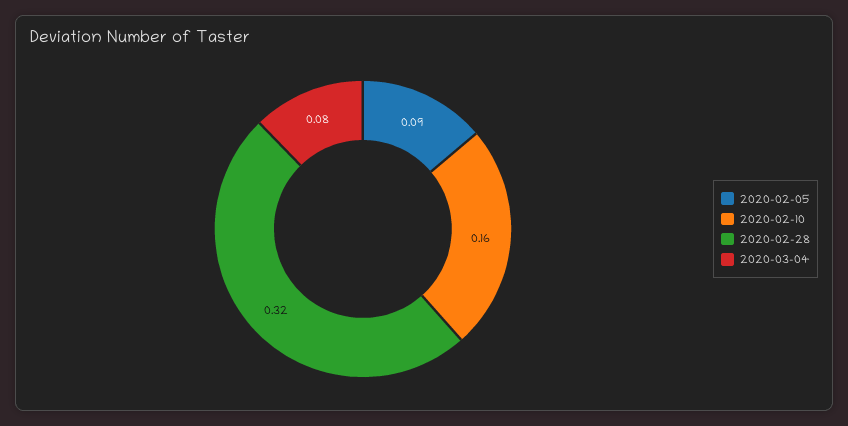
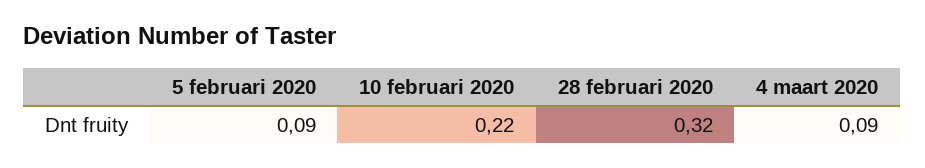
  {
    "2020-02-05": 0.09,
-   "2020-02-10": 0.16,
+   "2020-02-10": 0.22,
    "2020-02-28": 0.32,
-   "2020-03-04": 0.08
+   "2020-03-04": 0.09
  }

